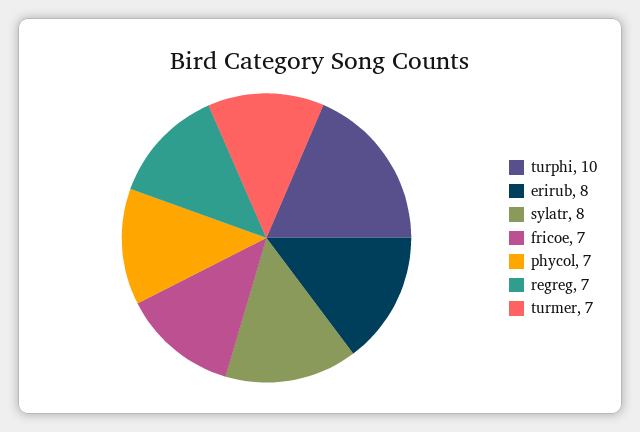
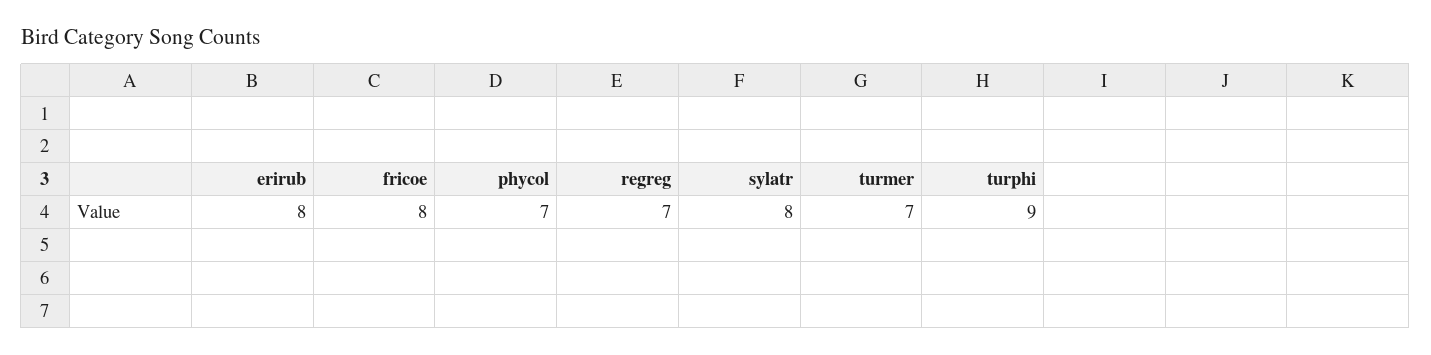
  {
-   "turphi": 10,
+   "turphi": 9,
    "erirub": 8,
    "sylatr": 8,
-   "fricoe": 7,
+   "fricoe": 8,
    "phycol": 7,
    "regreg": 7,
    "turmer": 7
  }

